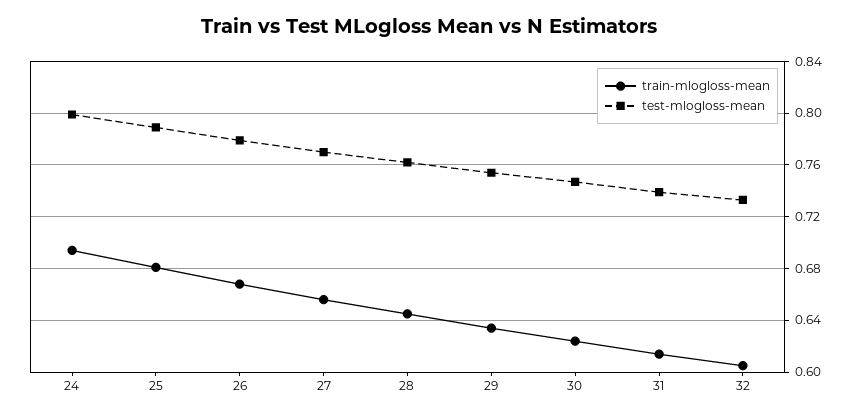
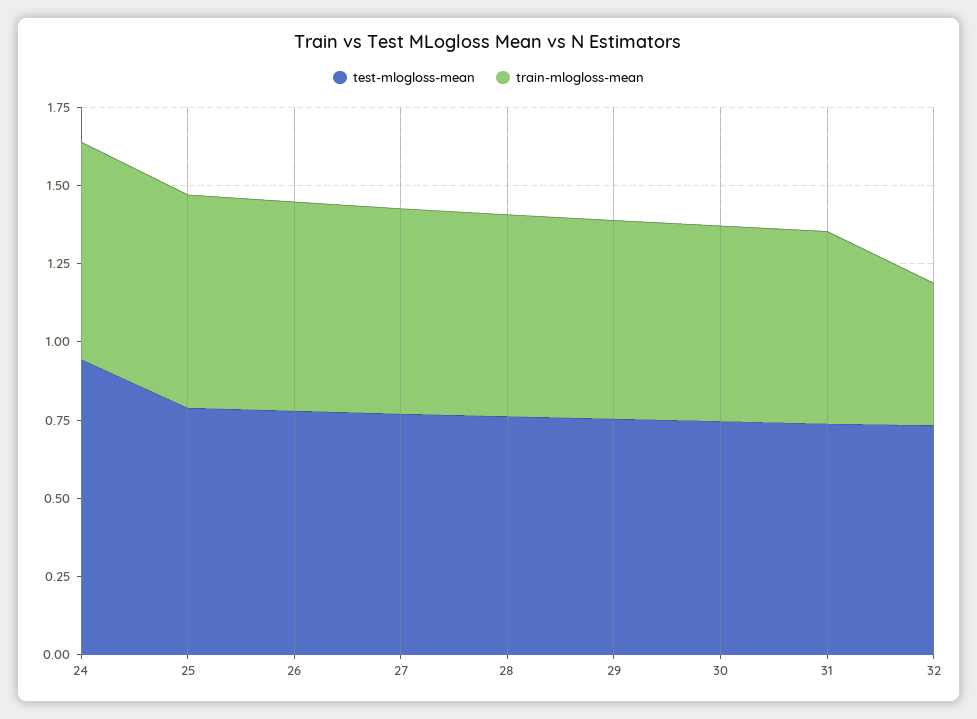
  {
    "train-mlogloss-mean": {
      "24": 0.695,
      "25": 0.68,
      "26": 0.67,
      "27": 0.655,
      "28": 0.645,
      "29": 0.635,
      "30": 0.625,
      "31": 0.615,
-     "32": 0.605
+     "32": 0.45
    },
    "test-mlogloss-mean": {
-     "24": 0.8,
+     "24": 0.95,
      "25": 0.79,
      "26": 0.78,
      "27": 0.77,
      "28": 0.76,
      "29": 0.755,
      "30": 0.745,
      "31": 0.74,
      "32": 0.735
    }
  }

